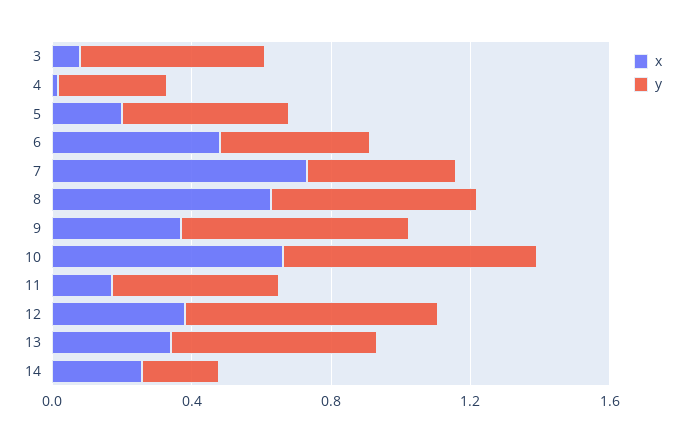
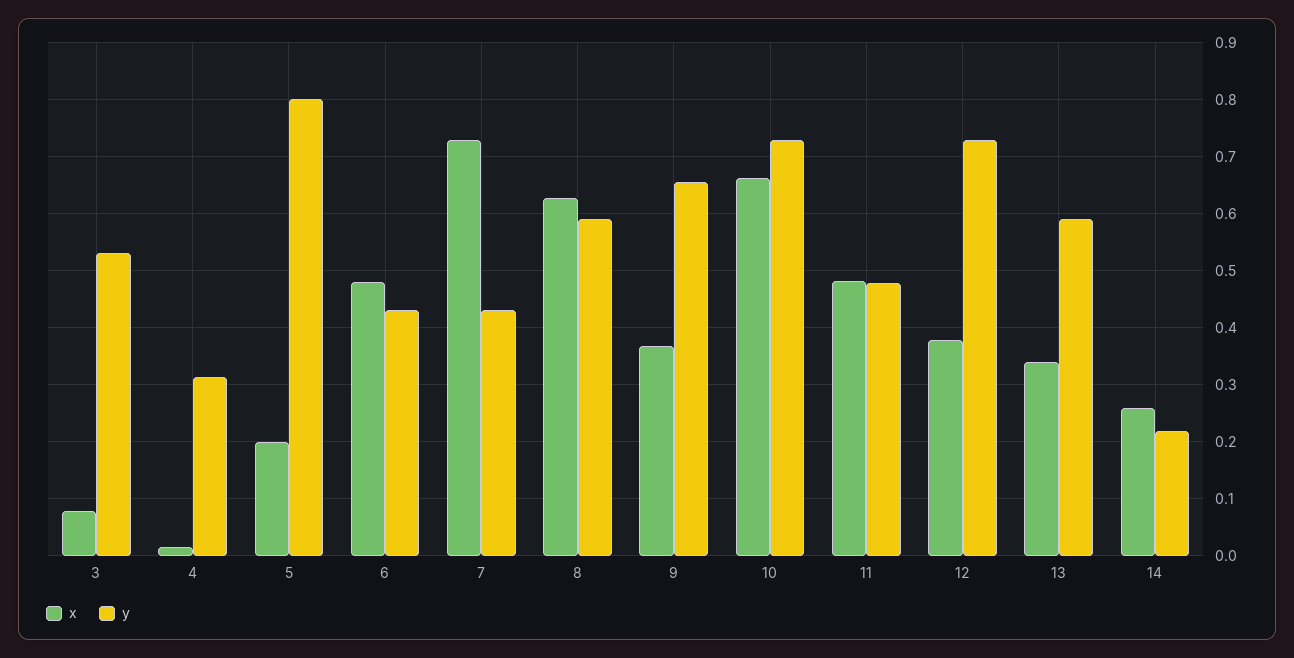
  {
    "x": {
      "3": 0.08,
      "4": 0.02,
      "5": 0.2,
      "6": 0.48,
      "7": 0.72,
      "8": 0.62,
      "9": 0.36,
      "10": 0.66,
-     "11": 0.2,
+     "11": 0.48,
      "12": 0.38,
      "13": 0.34,
      "14": 0.26
    },
    "y": {
      "3": 0.54,
      "4": 0.32,
-     "5": 0.5,
+     "5": 0.8,
      "6": 0.44,
      "7": 0.44,
      "8": 0.6,
      "9": 0.66,
      "10": 0.72,
      "11": 0.48,
      "12": 0.72,
      "13": 0.6,
      "14": 0.22
    }
  }

